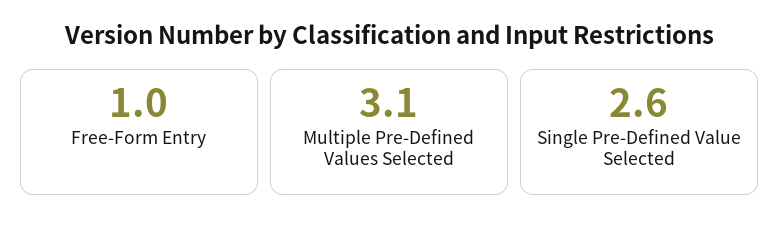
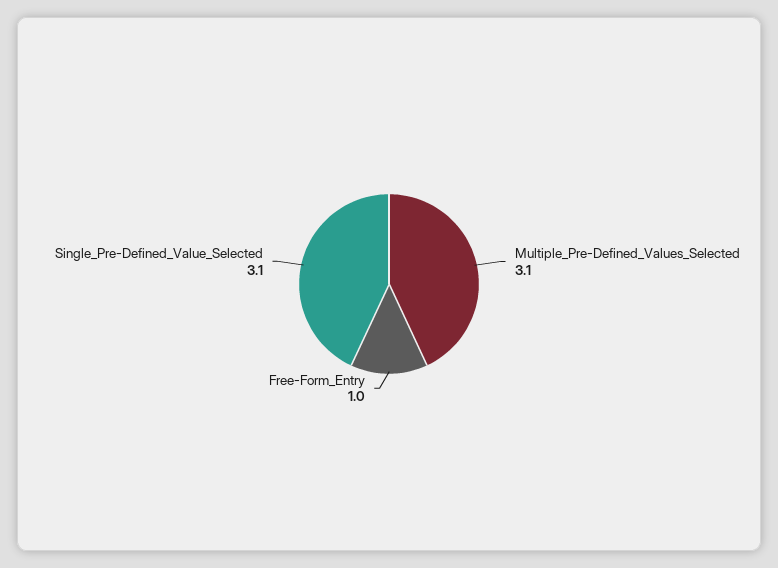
  {
    "Free-Form Entry": 1,
    "Multiple Pre-Defined Values Selected": 3.1,
-   "Single Pre-Defined Value Selected": 2.6
+   "Single Pre-Defined Value Selected": 3.1
  }

